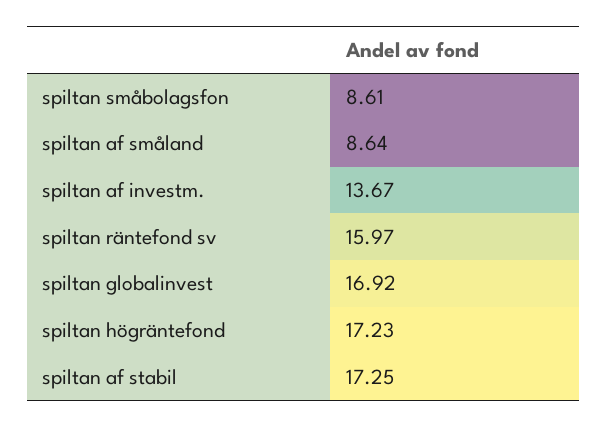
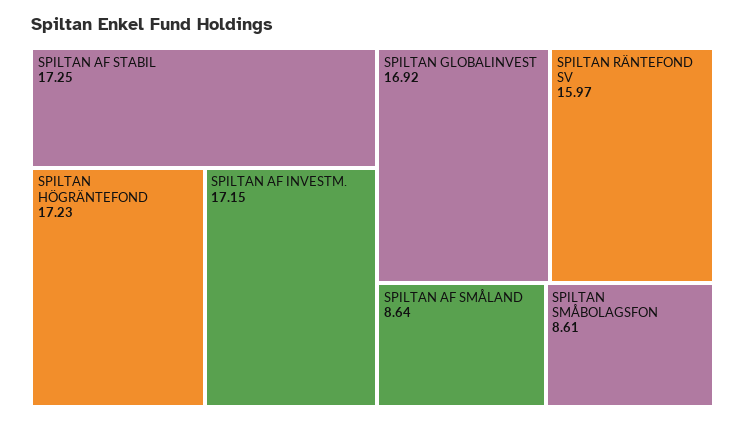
  {
    "spiltan småbolagsfon": 8.61,
    "spiltan af småland": 8.64,
-   "spiltan af investm.": 13.67,
+   "spiltan af investm.": 17.15,
    "spiltan räntefond sv": 15.97,
    "spiltan globalinvest": 16.92,
    "spiltan högräntefond": 17.23,
    "spiltan af stabil": 17.25
  }

